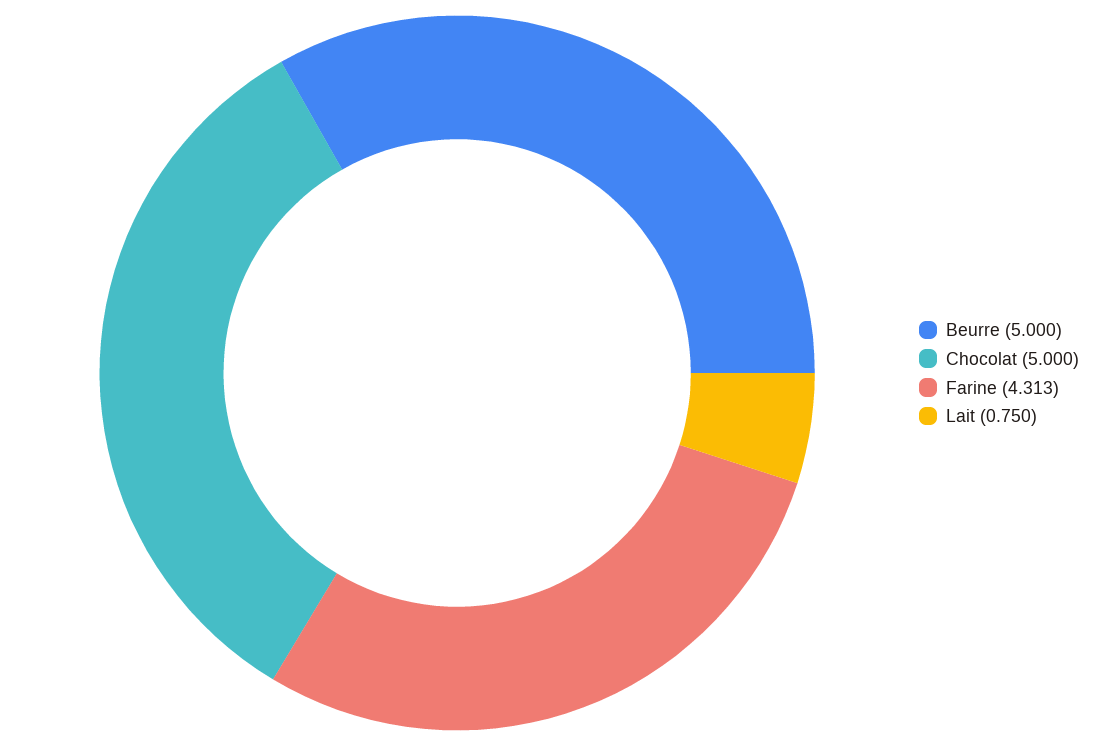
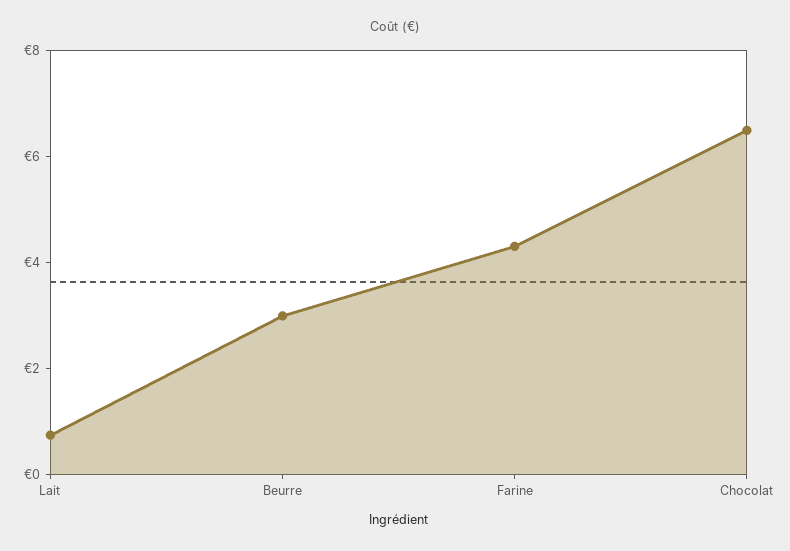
  {
-   "Beurre": 5,
+   "Beurre": 3,
-   "Chocolat": 5,
+   "Chocolat": 6.5,
    "Farine": 4.313,
    "Lait": 0.75
  }

